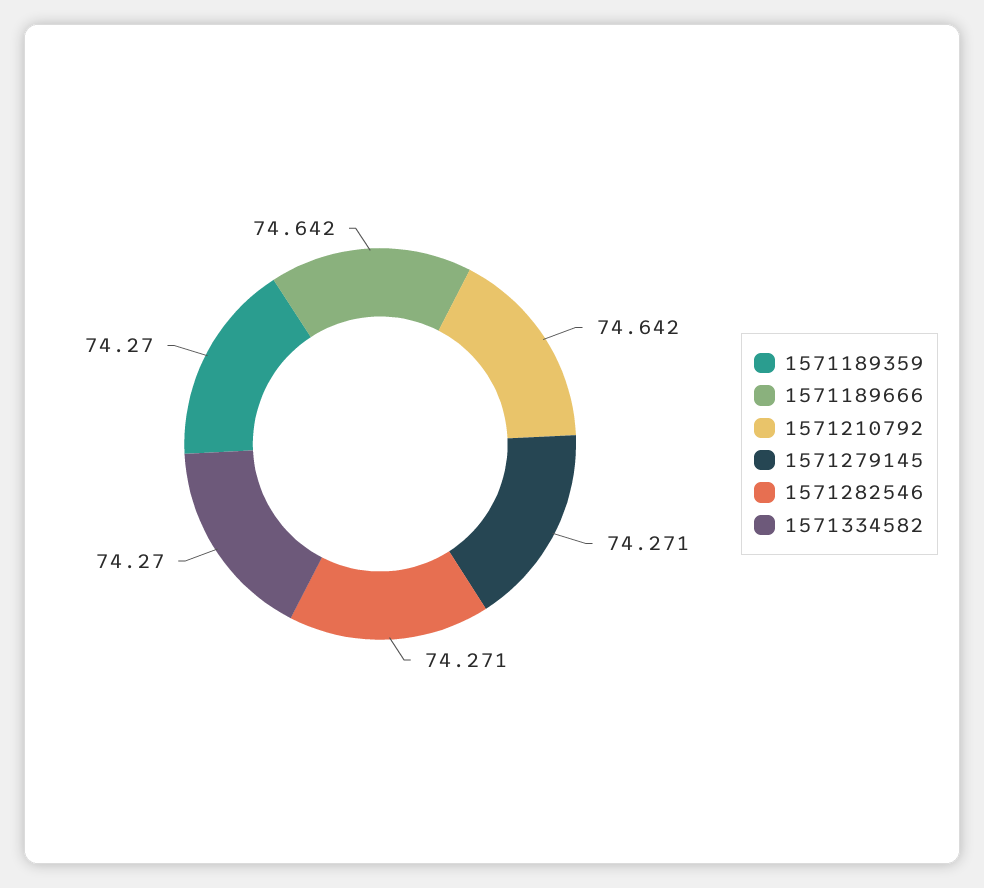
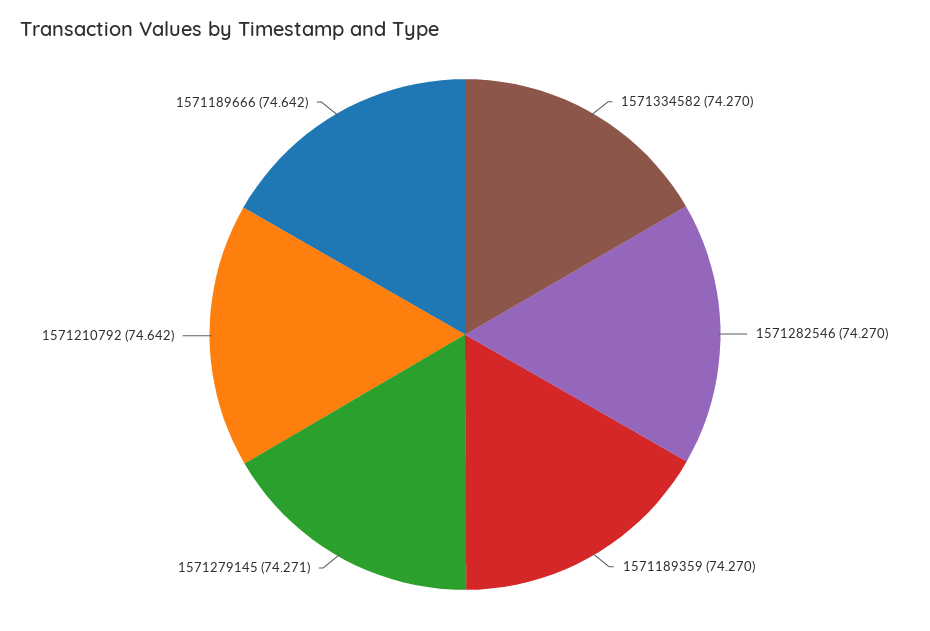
  {
    "1571189359": 74.27,
    "1571189666": 74.642,
    "1571210792": 74.642,
    "1571279145": 74.271,
-   "1571282546": 74.271,
+   "1571282546": 74.27,
    "1571334582": 74.27
  }

